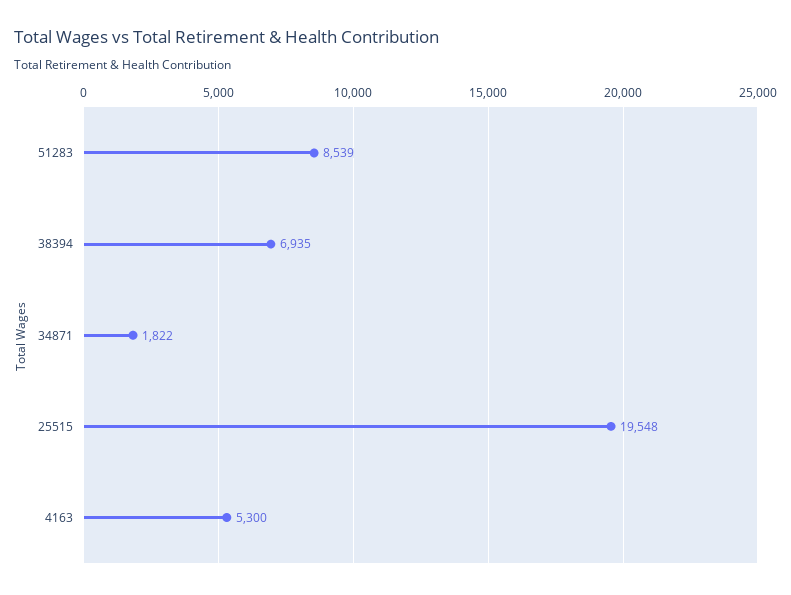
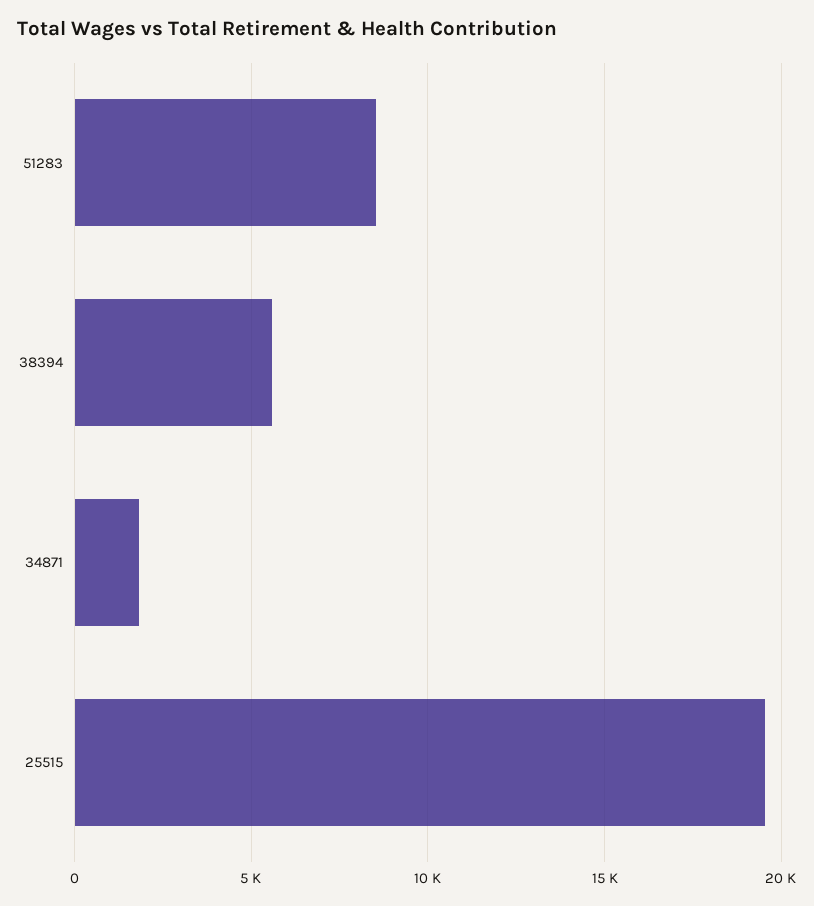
  {
    "51283": 8539,
-   "38394": 6935,
+   "38394": 5500,
    "34871": 1822,
-   "25515": 19548,
+   "25515": 19548
-   "4163": 5300
  }

